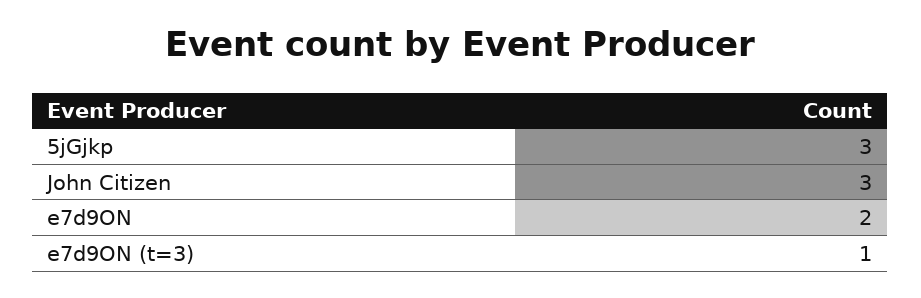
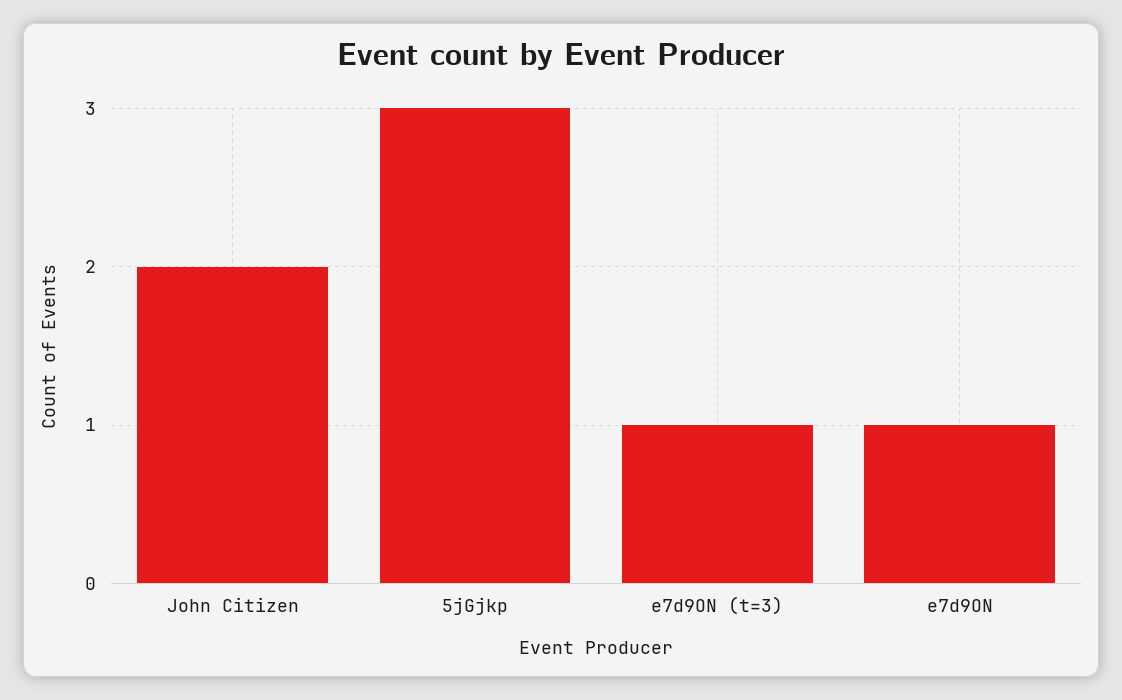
  {
    "5jGjkp": 3,
-   "John Citizen": 3,
+   "John Citizen": 2,
-   "e7d9ON": 2,
+   "e7d9ON": 1,
    "e7d9ON (t=3)": 1
  }

